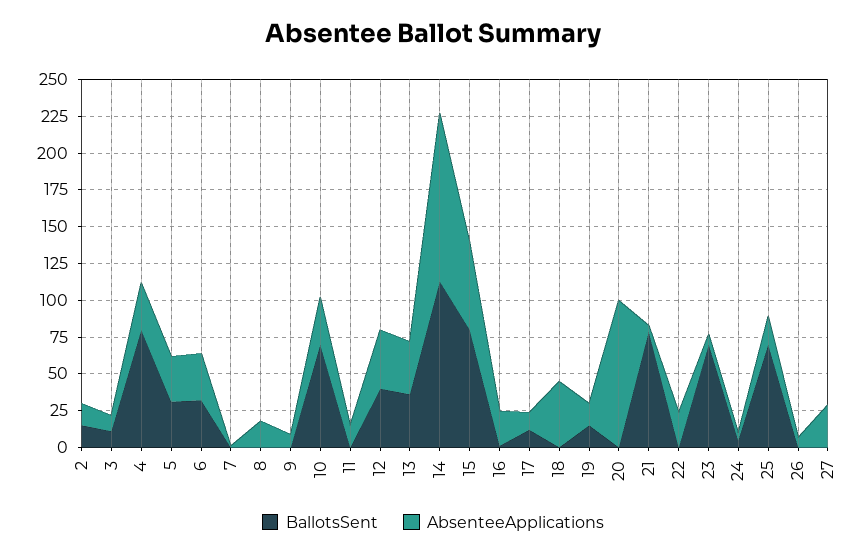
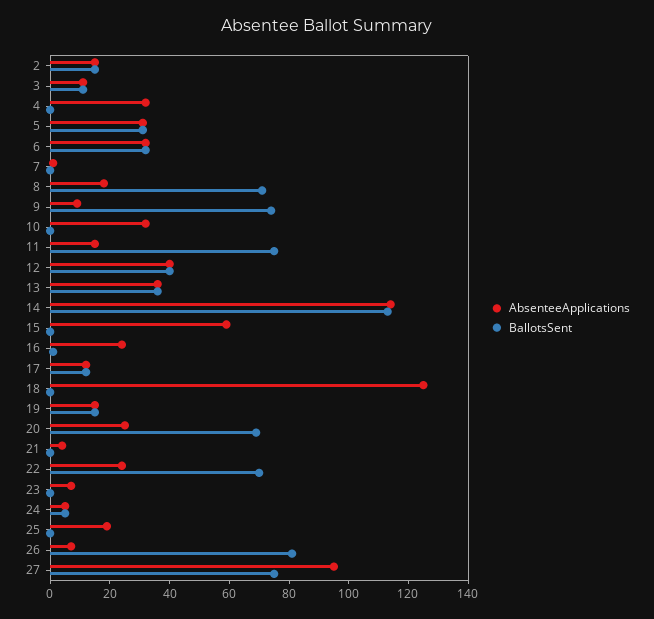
  {
    "BallotsSent": {
      "2": 15,
      "3": 10,
-     "4": 75,
+     "4": 0,
      "5": 30,
      "6": 30,
      "7": 0,
-     "8": 0,
+     "8": 70,
-     "9": 0,
+     "9": 75,
-     "10": 75,
+     "10": 0,
-     "11": 0,
+     "11": 75,
      "12": 40,
      "13": 35,
      "14": 115,
-     "15": 75,
+     "15": 0,
      "16": 0,
      "17": 10,
      "18": 0,
      "19": 15,
-     "20": 0,
+     "20": 70,
-     "21": 75,
+     "21": 0,
-     "22": 0,
+     "22": 70,
-     "23": 75,
+     "23": 0,
      "24": 5,
-     "25": 75,
+     "25": 0,
-     "26": 0,
+     "26": 80,
-     "27": 0
+     "27": 75
    },
    "AbsenteeApplications": {
      "2": 15,
      "3": 10,
      "4": 30,
      "5": 30,
      "6": 30,
      "7": 0,
      "8": 20,
      "9": 10,
      "10": 30,
      "11": 15,
      "12": 40,
      "13": 35,
      "14": 115,
      "15": 60,
      "16": 25,
      "17": 10,
-     "18": 50,
+     "18": 125,
      "19": 15,
-     "20": 100,
+     "20": 25,
      "21": 5,
      "22": 25,
      "23": 5,
      "24": 5,
      "25": 20,
      "26": 5,
-     "27": 25
+     "27": 95
    }
  }

